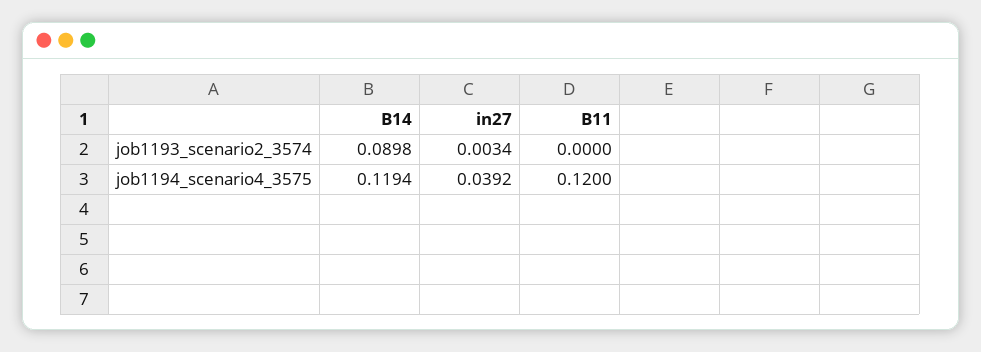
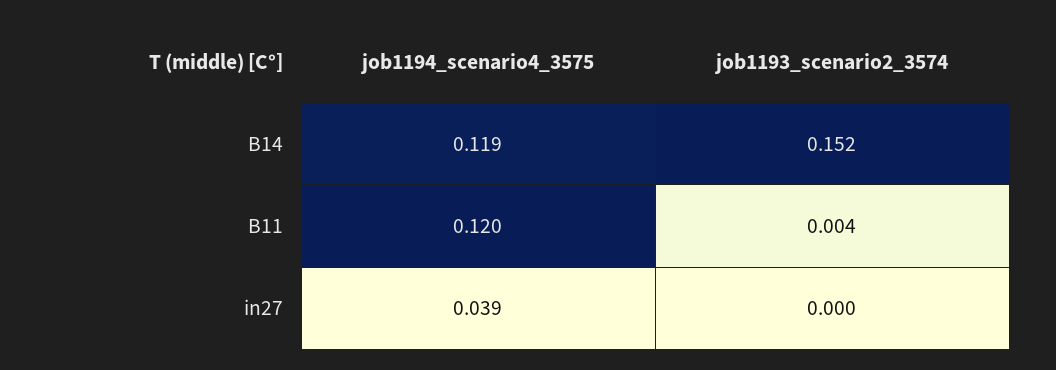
  {
    "B14": {
-     "job1193_scenario2_3574": 0.0898,
+     "job1193_scenario2_3574": 0.152,
      "job1194_scenario4_3575": 0.1194
    },
    "in27": {
-     "job1193_scenario2_3574": 0.0034,
+     "job1193_scenario2_3574": 0,
      "job1194_scenario4_3575": 0.0392
    },
    "B11": {
-     "job1193_scenario2_3574": 0,
+     "job1193_scenario2_3574": 0.004,
      "job1194_scenario4_3575": 0.12
    }
  }

